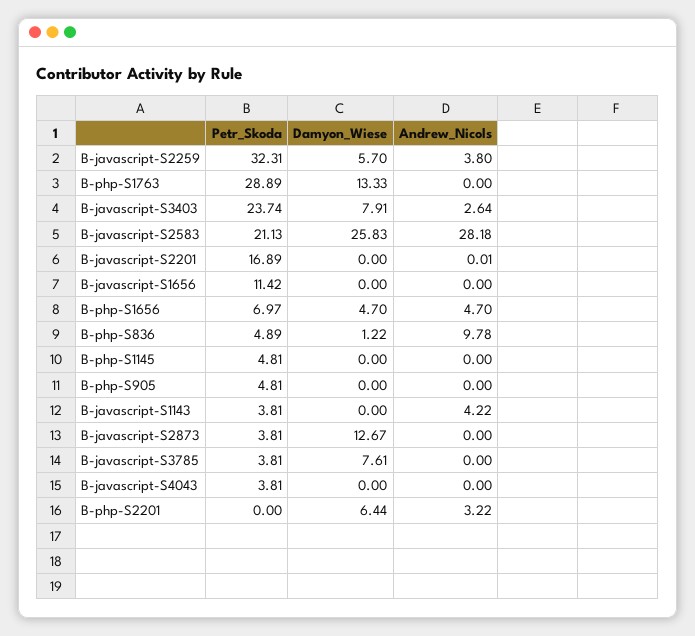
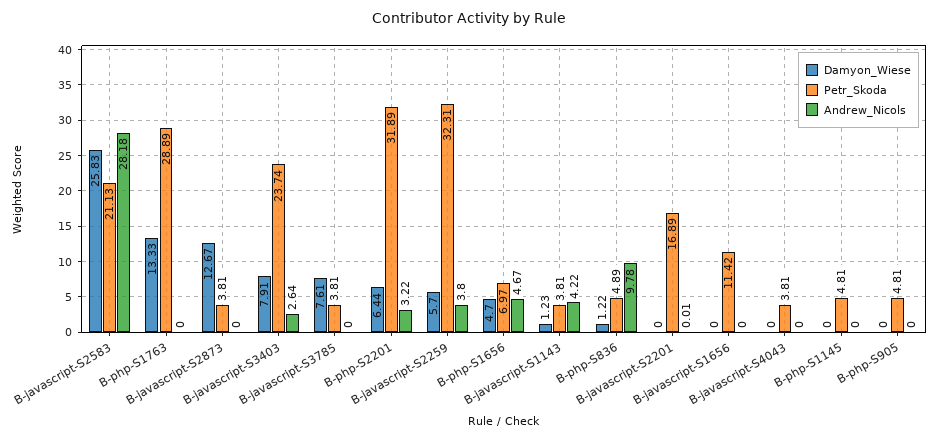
  {
    "Petr_Skoda": {
      "B-javascript-S2259": 32.31,
      "B-php-S1763": 28.89,
      "B-javascript-S3403": 23.74,
      "B-javascript-S2583": 21.13,
      "B-javascript-S2201": 16.89,
      "B-javascript-S1656": 11.42,
      "B-php-S1656": 6.97,
      "B-php-S836": 4.89,
      "B-php-S1145": 4.81,
      "B-php-S905": 4.81,
      "B-javascript-S1143": 3.81,
      "B-javascript-S2873": 3.81,
      "B-javascript-S3785": 3.81,
      "B-javascript-S4043": 3.81,
-     "B-php-S2201": 0
+     "B-php-S2201": 31.89
    },
    "Damyon_Wiese": {
      "B-javascript-S2259": 5.7,
      "B-php-S1763": 13.33,
      "B-javascript-S3403": 7.91,
      "B-javascript-S2583": 25.83,
      "B-javascript-S2201": 0,
      "B-javascript-S1656": 0,
      "B-php-S1656": 4.7,
      "B-php-S836": 1.22,
      "B-php-S1145": 0,
      "B-php-S905": 0,
-     "B-javascript-S1143": 0,
+     "B-javascript-S1143": 1.23,
      "B-javascript-S2873": 12.67,
      "B-javascript-S3785": 7.61,
      "B-javascript-S4043": 0,
      "B-php-S2201": 6.44
    },
    "Andrew_Nicols": {
      "B-javascript-S2259": 3.8,
      "B-php-S1763": 0,
      "B-javascript-S3403": 2.64,
      "B-javascript-S2583": 28.18,
      "B-javascript-S2201": 0.01,
      "B-javascript-S1656": 0,
-     "B-php-S1656": 4.7,
+     "B-php-S1656": 4.67,
      "B-php-S836": 9.78,
      "B-php-S1145": 0,
      "B-php-S905": 0,
      "B-javascript-S1143": 4.22,
      "B-javascript-S2873": 0,
      "B-javascript-S3785": 0,
      "B-javascript-S4043": 0,
      "B-php-S2201": 3.22
    }
  }

